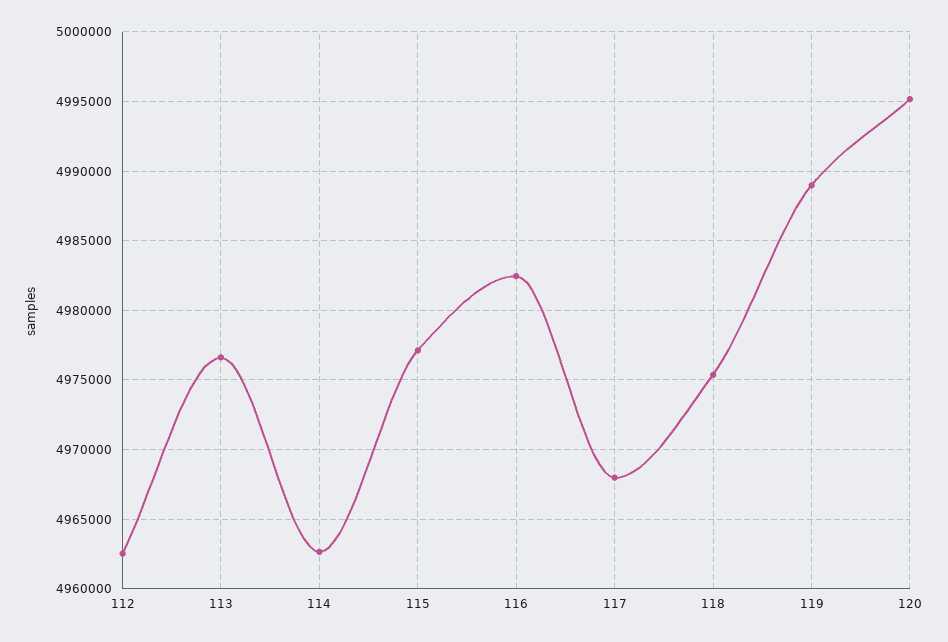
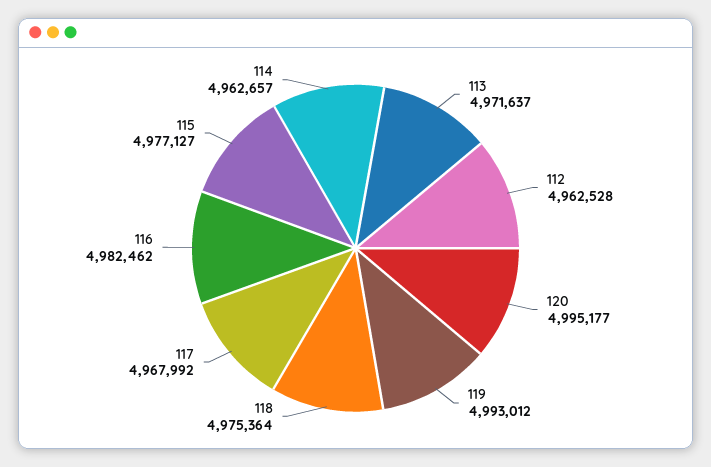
  {
    "112": 4962528,
-   "113": 4976500,
+   "113": 4971637,
    "114": 4962657,
    "115": 4977127,
    "116": 4982462,
    "117": 4967992,
    "118": 4975364,
-   "119": 4989000,
+   "119": 4993012,
    "120": 4995177
  }

